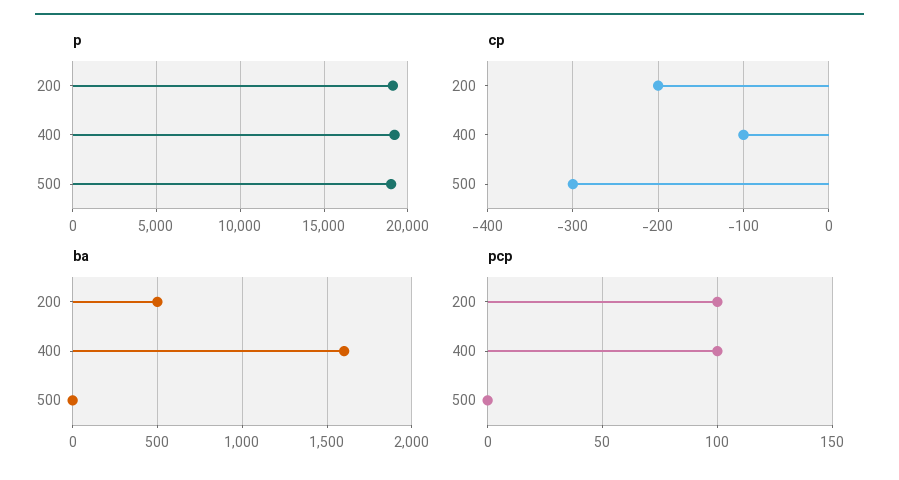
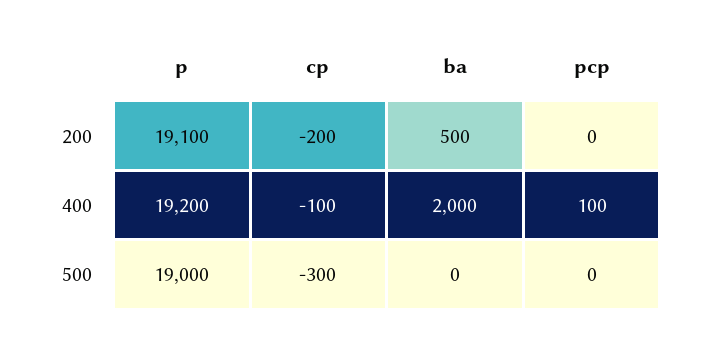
  {
    "p": {
      "200": 19100,
      "400": 19200,
      "500": 19000
    },
    "cp": {
      "200": -200,
      "400": -100,
      "500": -300
    },
    "ba": {
      "200": 500,
-     "400": 1600,
+     "400": 2000,
      "500": 0
    },
    "pcp": {
-     "200": 100,
+     "200": 0,
      "400": 100,
      "500": 0
    }
  }

